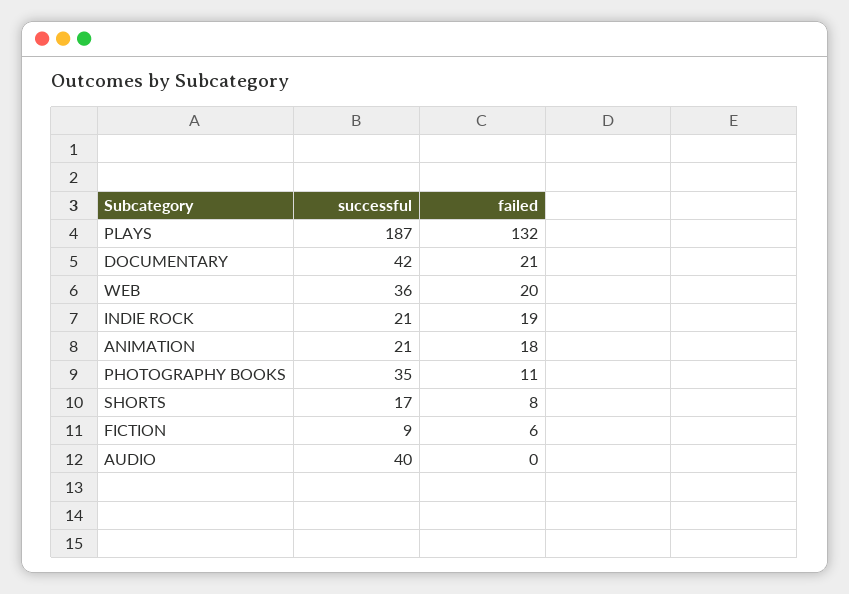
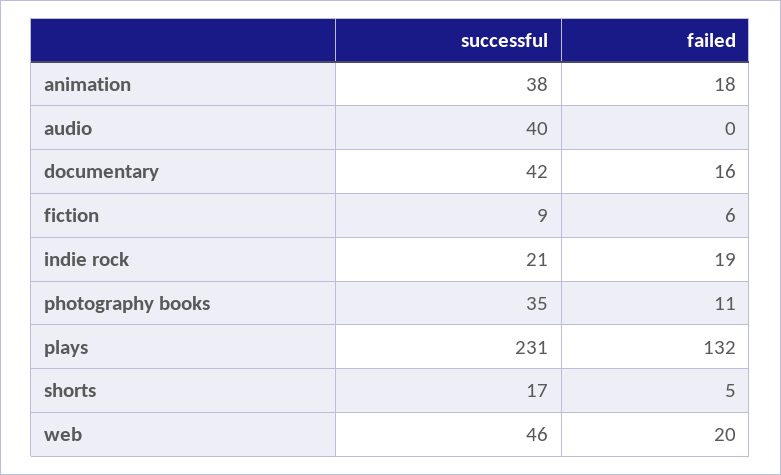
  {
    "successful": {
-     "PLAYS": 187,
+     "PLAYS": 231,
      "DOCUMENTARY": 42,
-     "WEB": 36,
+     "WEB": 46,
      "INDIE ROCK": 21,
-     "ANIMATION": 21,
+     "ANIMATION": 38,
      "PHOTOGRAPHY BOOKS": 35,
      "SHORTS": 17,
      "FICTION": 9,
      "AUDIO": 40
    },
    "failed": {
      "PLAYS": 132,
-     "DOCUMENTARY": 21,
+     "DOCUMENTARY": 16,
      "WEB": 20,
      "INDIE ROCK": 19,
      "ANIMATION": 18,
      "PHOTOGRAPHY BOOKS": 11,
-     "SHORTS": 8,
+     "SHORTS": 5,
      "FICTION": 6,
      "AUDIO": 0
    }
  }

